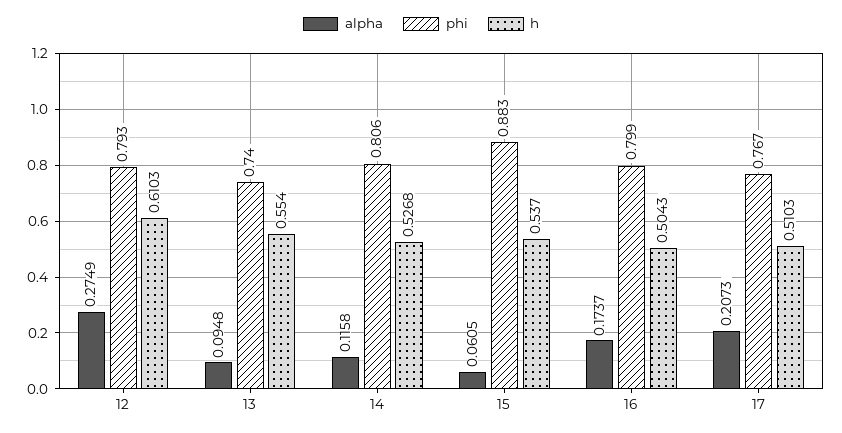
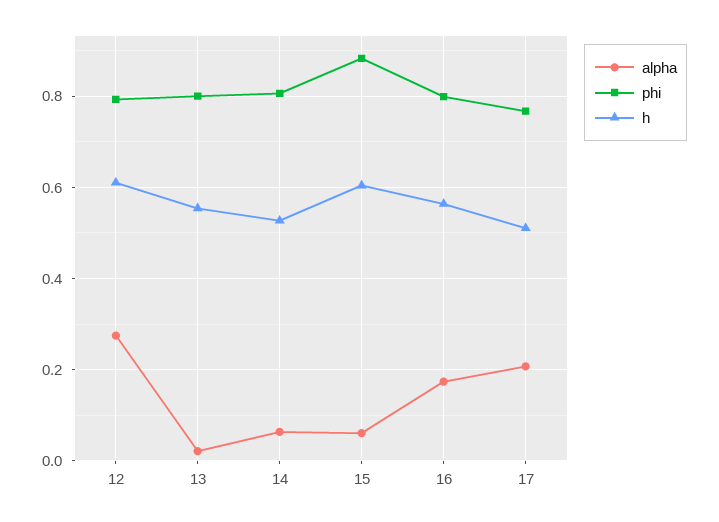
  {
    "alpha": {
      "12": 0.2749,
-     "13": 0.0948,
+     "13": 0.02,
-     "14": 0.1158,
+     "14": 0.06,
      "15": 0.0605,
      "16": 0.1737,
      "17": 0.2073
    },
    "phi": {
      "12": 0.793,
-     "13": 0.74,
+     "13": 0.8,
      "14": 0.806,
      "15": 0.883,
      "16": 0.799,
      "17": 0.767
    },
    "h": {
      "12": 0.6103,
      "13": 0.554,
      "14": 0.5268,
-     "15": 0.537,
+     "15": 0.6,
-     "16": 0.5043,
+     "16": 0.56,
      "17": 0.5103
    }
  }

